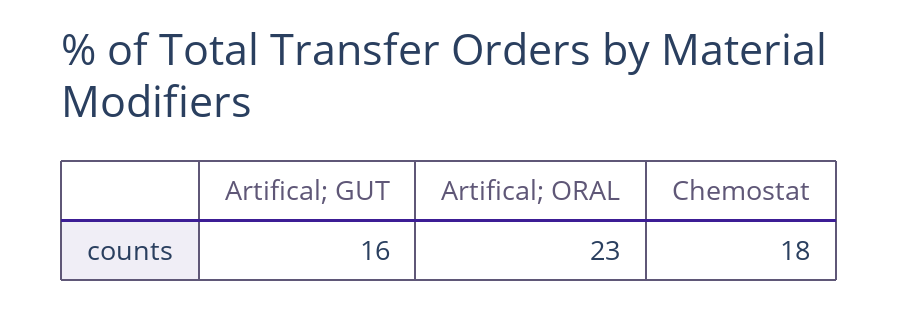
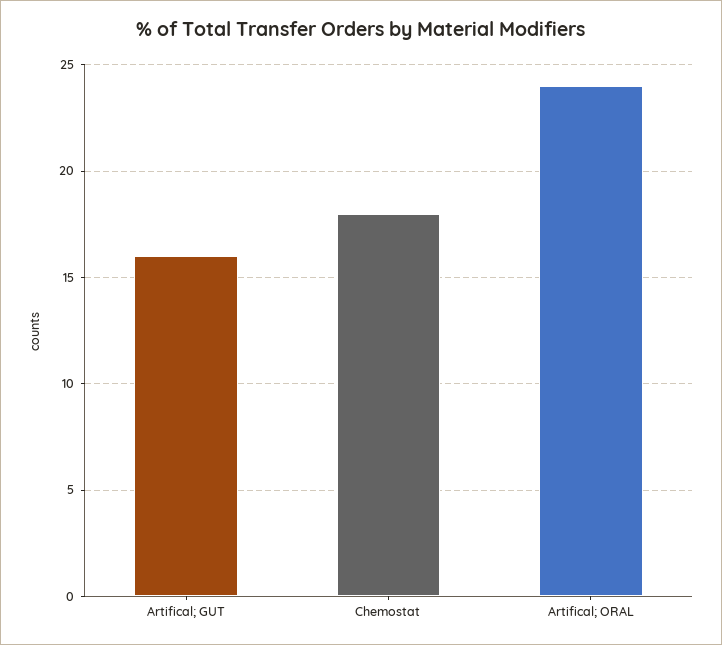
  {
    "Artifical; GUT": 16,
-   "Artifical; ORAL": 23,
+   "Artifical; ORAL": 24,
    "Chemostat": 18
  }

